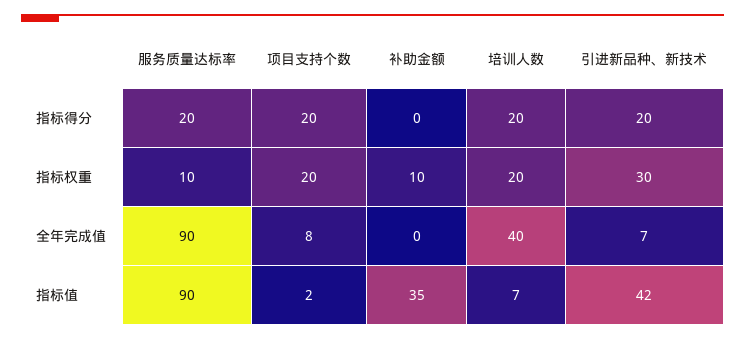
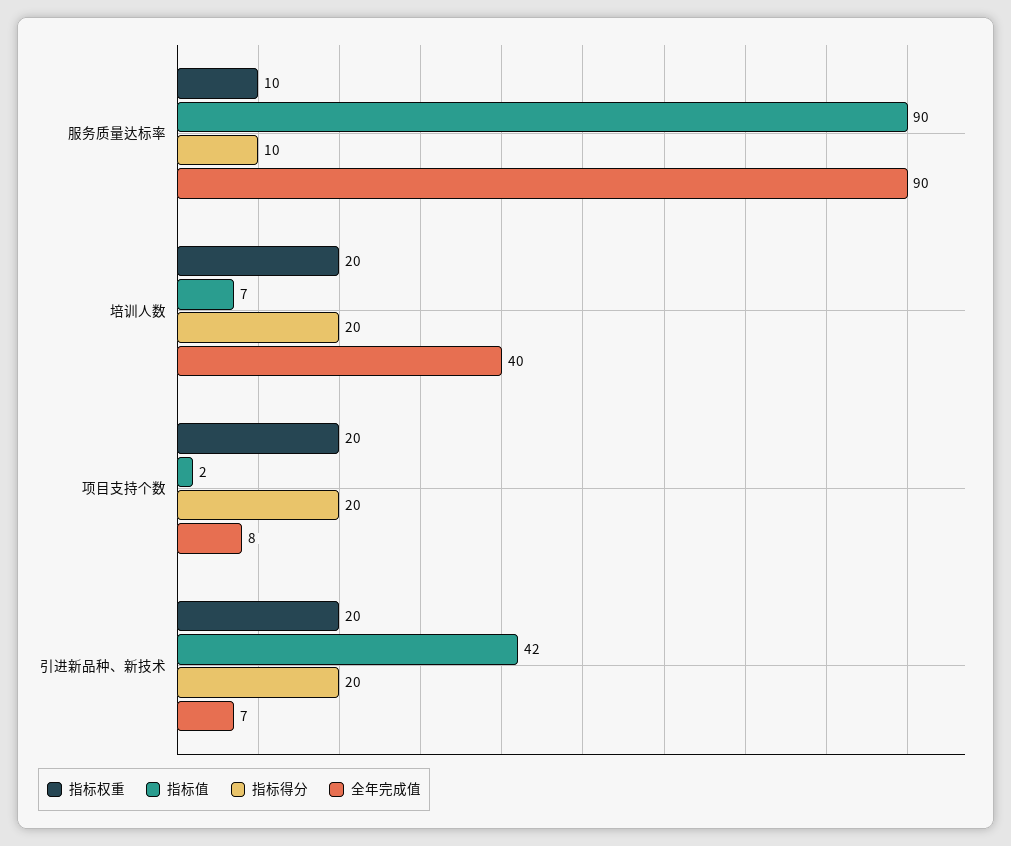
  {
    "指标得分": {
-     "服务质量达标率": 20,
+     "服务质量达标率": 10,
      "项目支持个数": 20,
-     "补助金额": 0,
      "培训人数": 20,
      "引进新品种、新技术": 20
    },
    "指标权重": {
      "服务质量达标率": 10,
      "项目支持个数": 20,
-     "补助金额": 10,
      "培训人数": 20,
-     "引进新品种、新技术": 30
+     "引进新品种、新技术": 20
    },
    "全年完成值": {
      "服务质量达标率": 90,
      "项目支持个数": 8,
-     "补助金额": 0,
      "培训人数": 40,
      "引进新品种、新技术": 7
    },
    "指标值": {
      "服务质量达标率": 90,
      "项目支持个数": 2,
-     "补助金额": 35,
      "培训人数": 7,
      "引进新品种、新技术": 42
    }
  }

